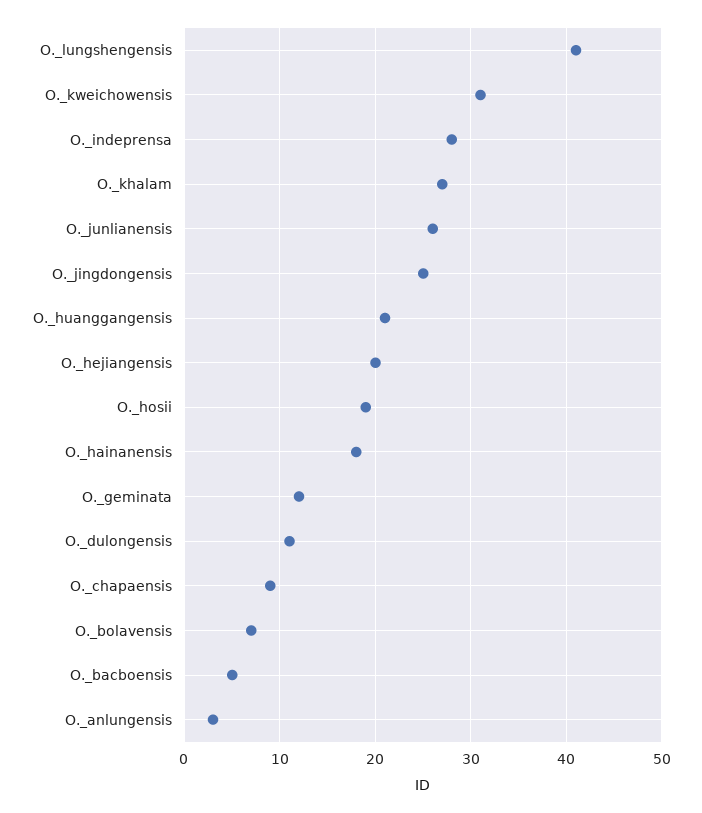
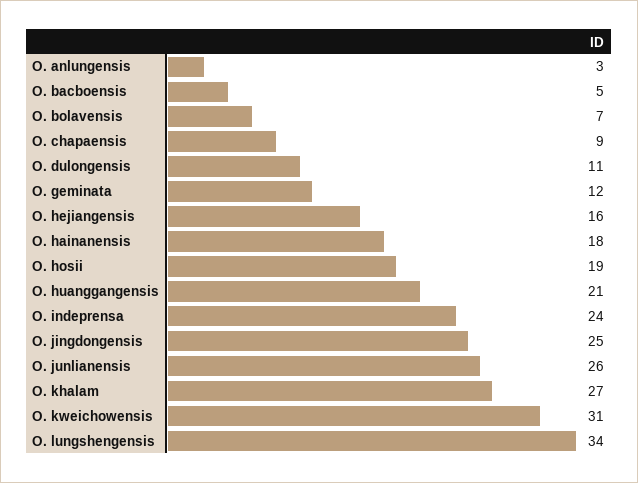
  {
-   "O._lungshengensis": 41,
+   "O._lungshengensis": 34,
    "O._kweichowensis": 31,
-   "O._indeprensa": 28,
+   "O._indeprensa": 24,
    "O._khalam": 27,
    "O._junlianensis": 26,
    "O._jingdongensis": 25,
    "O._huanggangensis": 21,
-   "O._hejiangensis": 20,
+   "O._hejiangensis": 16,
    "O._hosii": 19,
    "O._hainanensis": 18,
    "O._geminata": 12,
    "O._dulongensis": 11,
    "O._chapaensis": 9,
    "O._bolavensis": 7,
    "O._bacboensis": 5,
    "O._anlungensis": 3
  }

